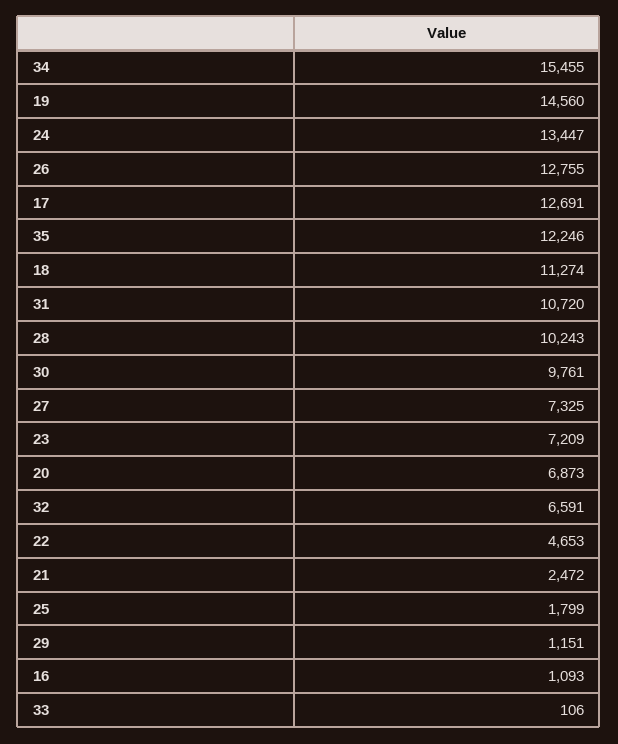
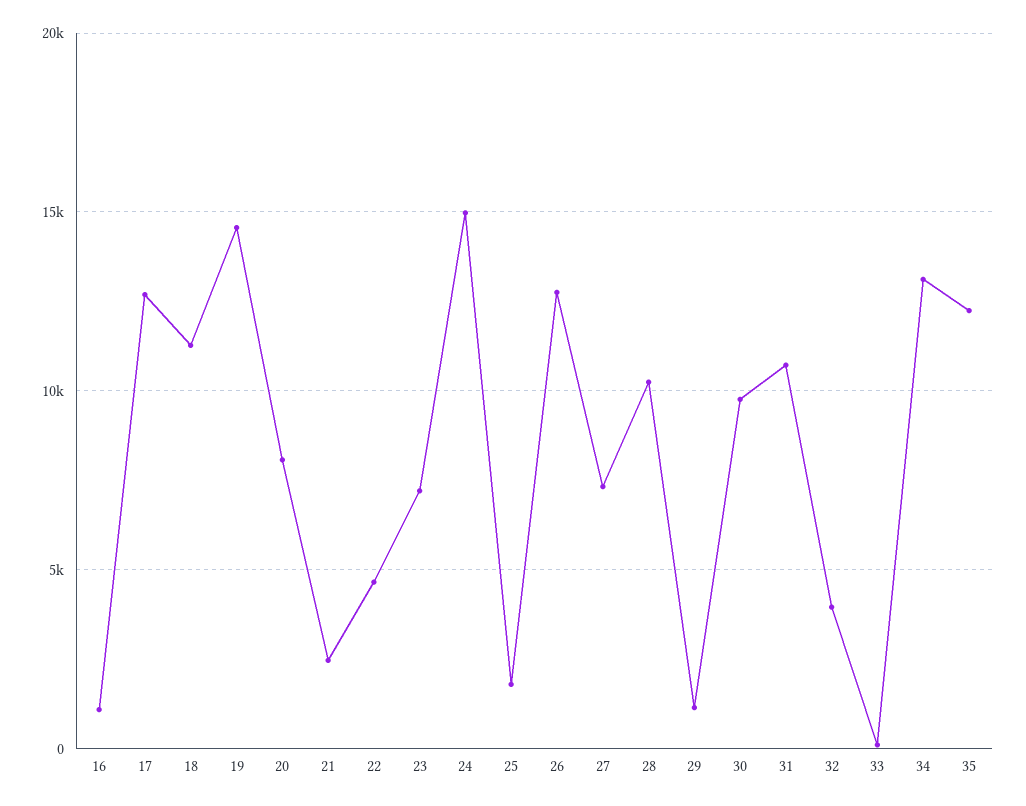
  {
-   "34": 15455,
+   "34": 13000,
    "19": 14560,
-   "24": 13447,
+   "24": 15000,
    "26": 12755,
    "17": 12691,
    "35": 12246,
    "18": 11274,
    "31": 10720,
    "28": 10243,
    "30": 9761,
    "27": 7325,
    "23": 7209,
-   "20": 6873,
+   "20": 8000,
-   "32": 6591,
+   "32": 4000,
    "22": 4653,
    "21": 2472,
    "25": 1799,
    "29": 1151,
    "16": 1093,
    "33": 106
  }

